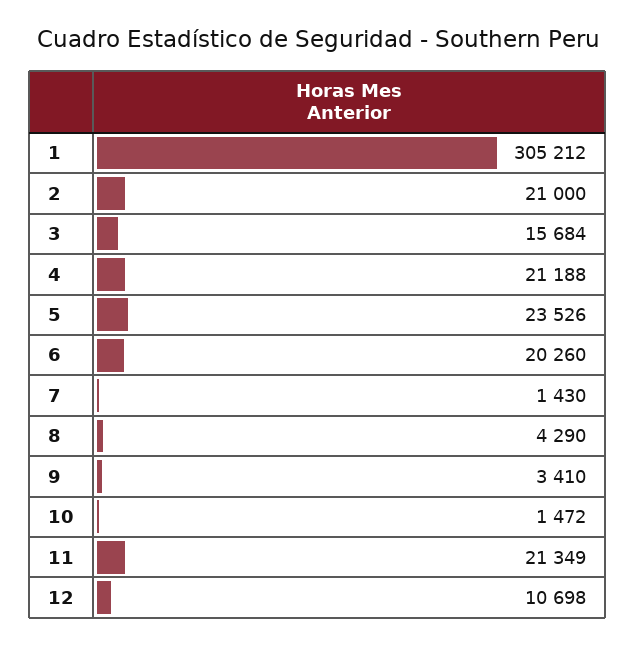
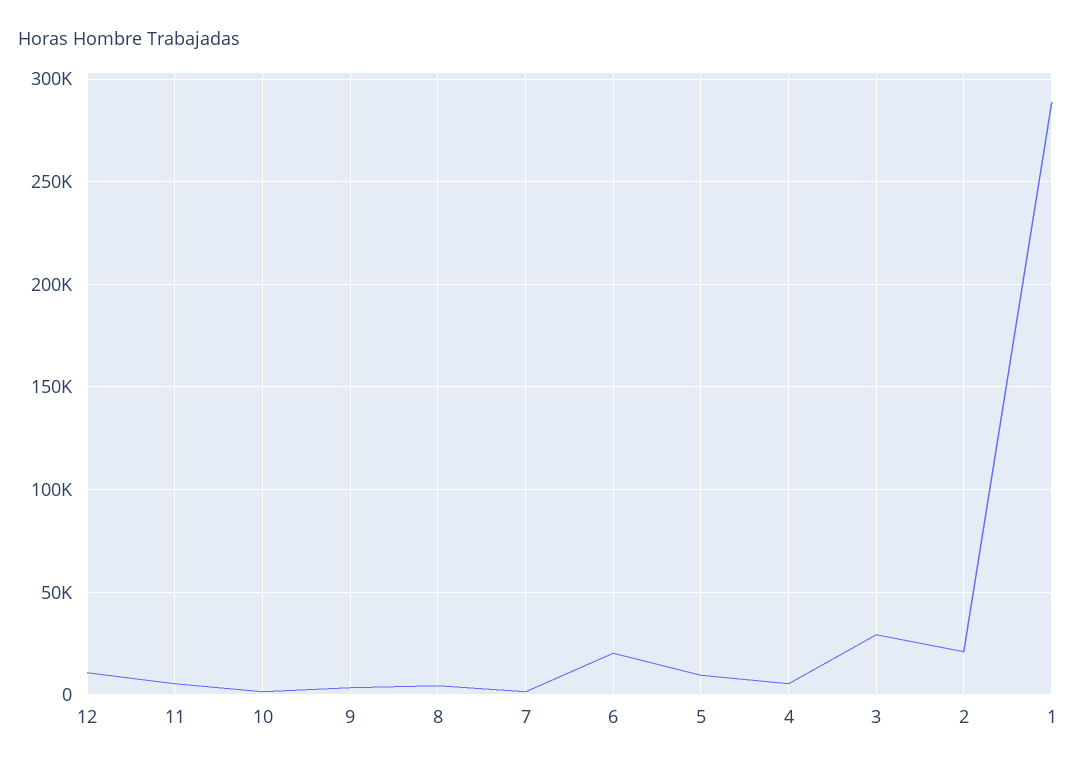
  {
-   "1": 305212,
+   "1": 290000,
    "2": 21000,
-   "3": 15684,
+   "3": 30000,
-   "4": 21188,
+   "4": 5000,
-   "5": 23526,
+   "5": 10000,
    "6": 20260,
    "7": 1430,
    "8": 4290,
    "9": 3410,
    "10": 1472,
-   "11": 21349,
+   "11": 5000,
    "12": 10698
  }

